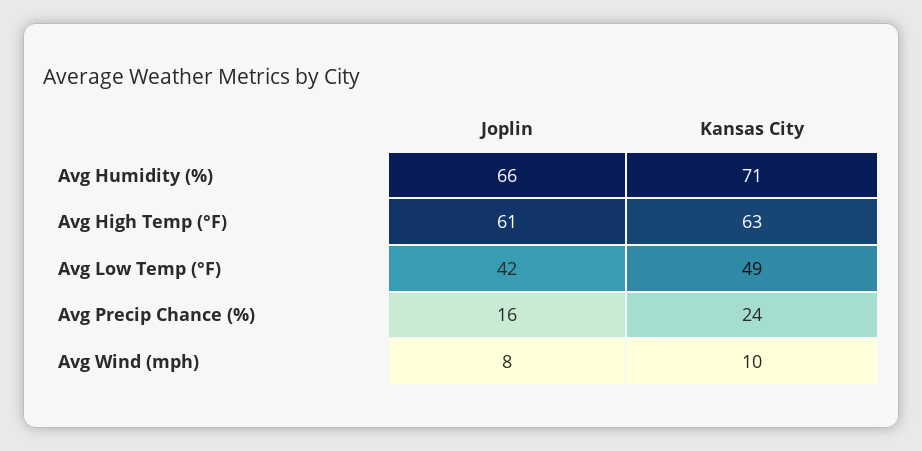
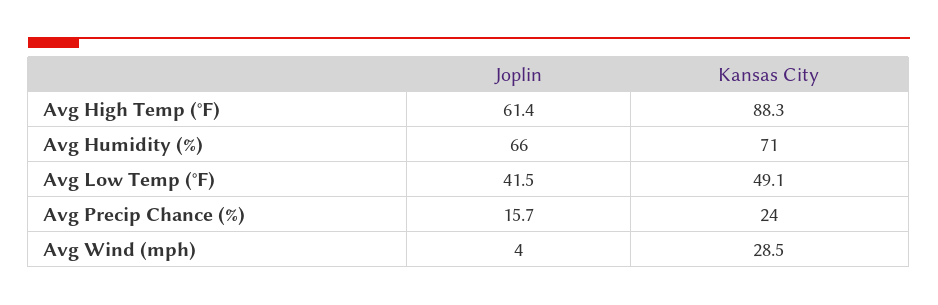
  {
    "Joplin": {
      "Avg Humidity (%)": 66,
      "Avg High Temp (°F)": 61.4,
      "Avg Low Temp (°F)": 41.5,
      "Avg Precip Chance (%)": 15.7,
-     "Avg Wind (mph)": 8
+     "Avg Wind (mph)": 4
    },
    "Kansas City": {
      "Avg Humidity (%)": 71,
-     "Avg High Temp (°F)": 63,
+     "Avg High Temp (°F)": 88.3,
      "Avg Low Temp (°F)": 49.1,
      "Avg Precip Chance (%)": 24,
-     "Avg Wind (mph)": 10
+     "Avg Wind (mph)": 28.5
    }
  }

